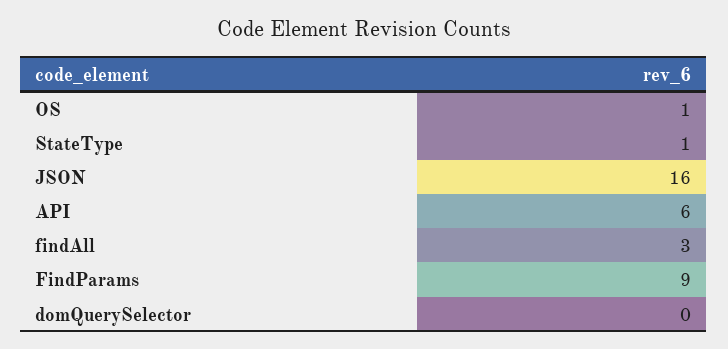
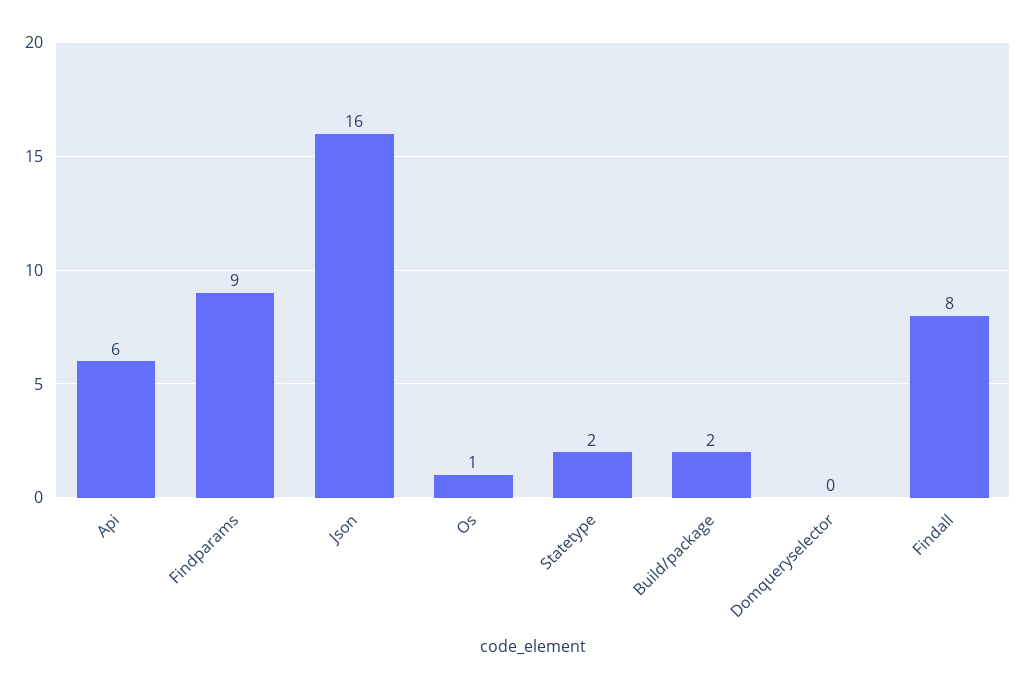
  {
    "OS": 1,
-   "StateType": 1,
+   "StateType": 2,
    "JSON": 16,
    "API": 6,
-   "findAll": 3,
+   "findAll": 8,
    "FindParams": 9,
-   "domQuerySelector": 0
+   "domQuerySelector": 0,
+   "Build/package": 2
  }

